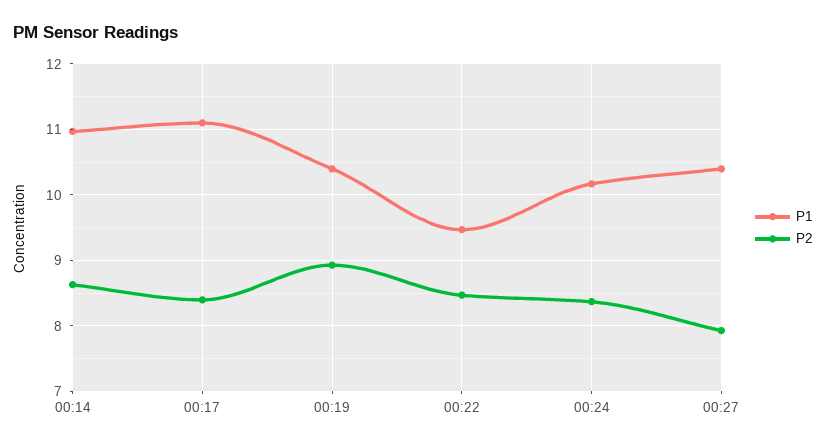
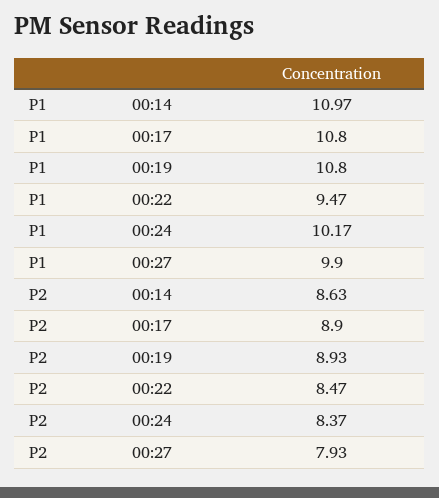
  {
    "P1": {
      "00:14": 10.97,
-     "00:17": 11.1,
+     "00:17": 10.8,
-     "00:19": 10.4,
+     "00:19": 10.8,
      "00:22": 9.47,
      "00:24": 10.17,
-     "00:27": 10.4
+     "00:27": 9.9
    },
    "P2": {
      "00:14": 8.63,
-     "00:17": 8.4,
+     "00:17": 8.9,
      "00:19": 8.93,
      "00:22": 8.47,
      "00:24": 8.37,
      "00:27": 7.93
    }
  }

